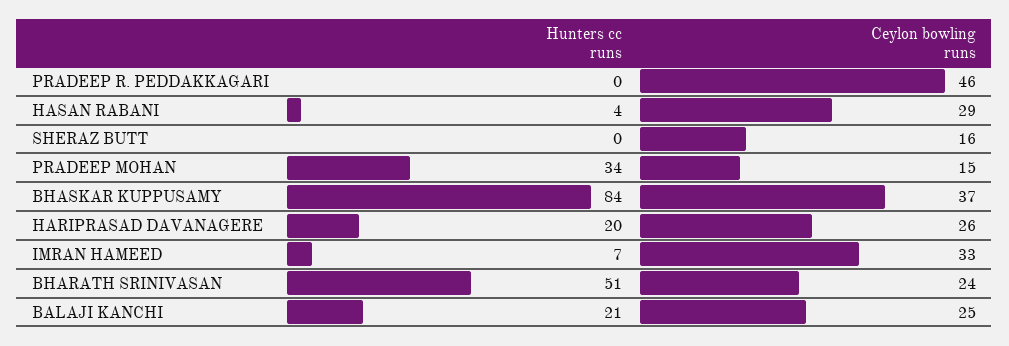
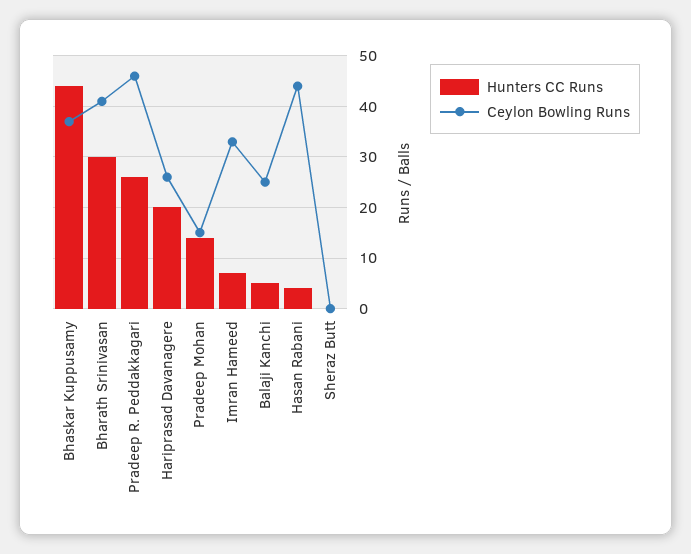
  {
    "Hunters cc runs": {
-     "PRADEEP R. PEDDAKKAGARI": 0,
+     "PRADEEP R. PEDDAKKAGARI": 25,
      "HASAN RABANI": 4,
      "SHERAZ BUTT": 0,
-     "PRADEEP MOHAN": 34,
+     "PRADEEP MOHAN": 15,
-     "BHASKAR KUPPUSAMY": 84,
+     "BHASKAR KUPPUSAMY": 45,
      "HARIPRASAD DAVANAGERE": 20,
      "IMRAN HAMEED": 7,
-     "BHARATH SRINIVASAN": 51,
+     "BHARATH SRINIVASAN": 30,
-     "BALAJI KANCHI": 21
+     "BALAJI KANCHI": 5
    },
    "Ceylon bowling runs": {
      "PRADEEP R. PEDDAKKAGARI": 46,
-     "HASAN RABANI": 29,
+     "HASAN RABANI": 45,
-     "SHERAZ BUTT": 16,
+     "SHERAZ BUTT": 0,
      "PRADEEP MOHAN": 15,
      "BHASKAR KUPPUSAMY": 37,
      "HARIPRASAD DAVANAGERE": 26,
      "IMRAN HAMEED": 33,
-     "BHARATH SRINIVASAN": 24,
+     "BHARATH SRINIVASAN": 40,
      "BALAJI KANCHI": 25
    }
  }

